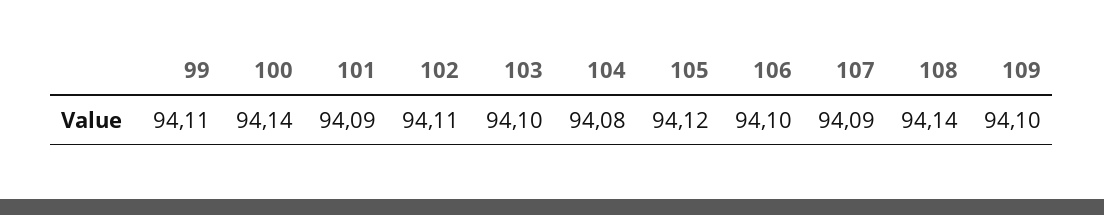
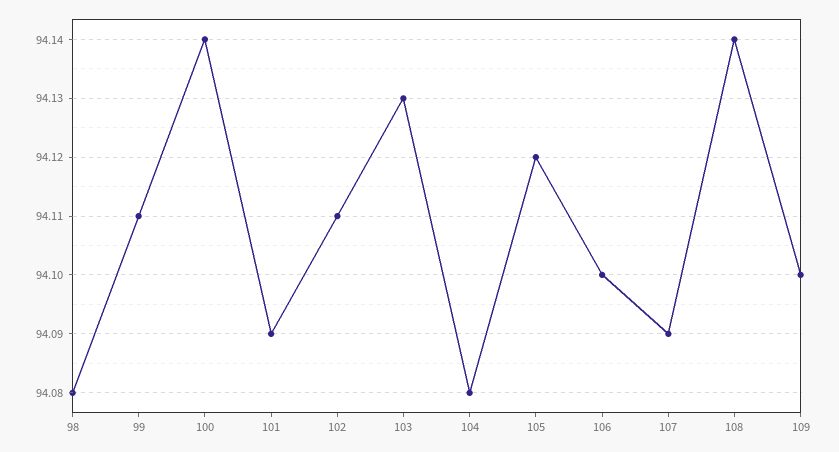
  {
    "99": 94.11,
    "100": 94.14,
    "101": 94.09,
    "102": 94.11,
-   "103": 94.1,
+   "103": 94.13,
    "104": 94.08,
    "105": 94.12,
    "106": 94.1,
    "107": 94.09,
    "108": 94.14,
-   "109": 94.1
+   "109": 94.1,
+   "98": 94.08
  }

